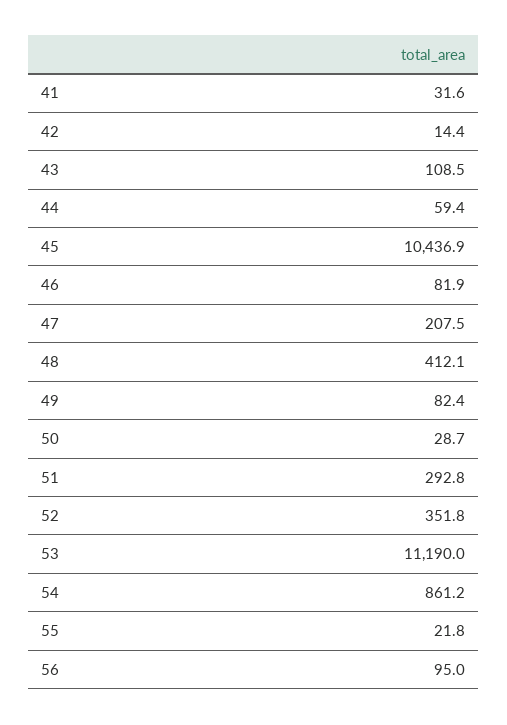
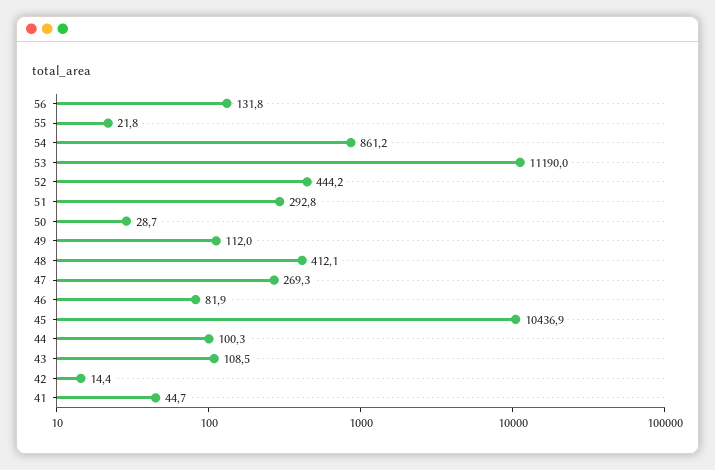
  {
-   "41": 31.6,
+   "41": 44.7,
    "42": 14.4,
    "43": 108.5,
-   "44": 59.4,
+   "44": 100.3,
    "45": 10436.9,
    "46": 81.9,
-   "47": 207.5,
+   "47": 269.3,
    "48": 412.1,
-   "49": 82.4,
+   "49": 112,
    "50": 28.7,
    "51": 292.8,
-   "52": 351.8,
+   "52": 444.2,
    "53": 11190,
    "54": 861.2,
    "55": 21.8,
-   "56": 95
+   "56": 131.8
  }

